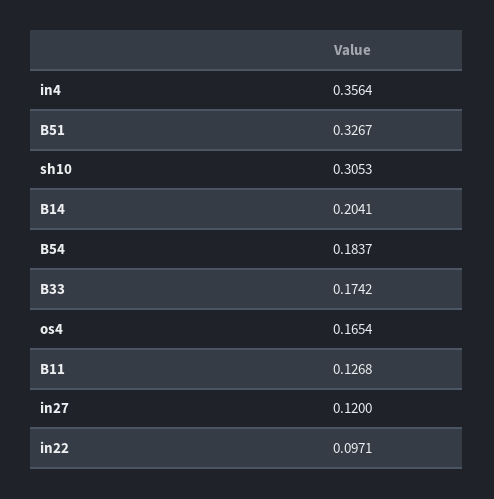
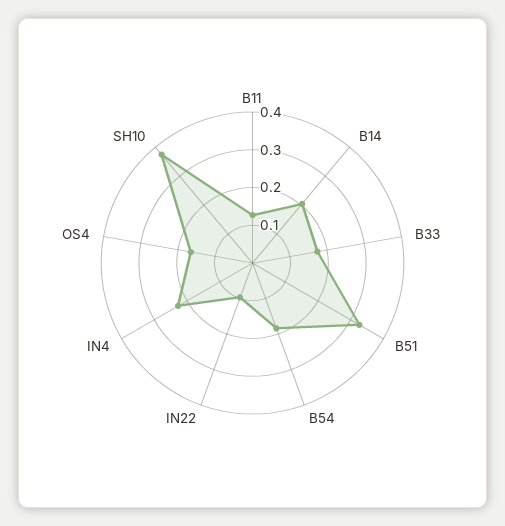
  {
-   "in4": 0.3564,
+   "in4": 0.225,
    "B51": 0.3267,
-   "sh10": 0.3053,
+   "sh10": 0.375,
    "B14": 0.2041,
    "B54": 0.1837,
    "B33": 0.1742,
    "os4": 0.1654,
    "B11": 0.1268,
-   "in27": 0.12,
    "in22": 0.0971
  }

